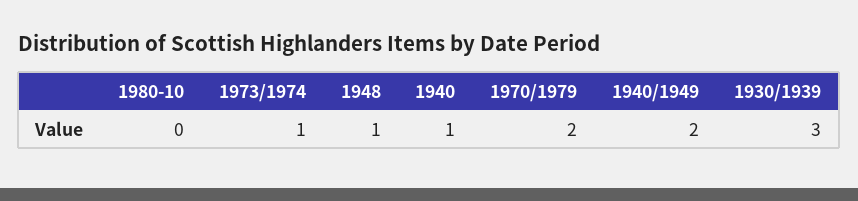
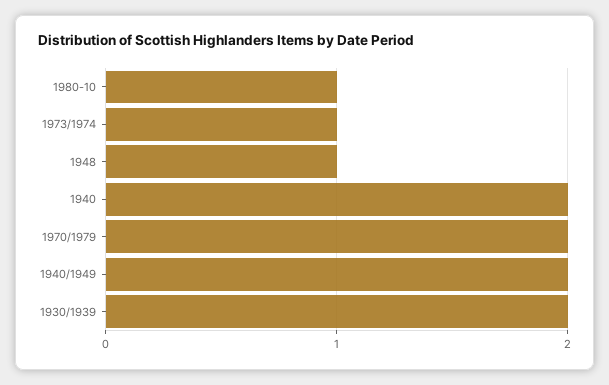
  {
-   "1980-10": 0,
+   "1980-10": 1,
    "1973/1974": 1,
    "1948": 1,
-   "1940": 1,
+   "1940": 2,
    "1970/1979": 2,
    "1940/1949": 2,
-   "1930/1939": 3
+   "1930/1939": 2
  }

